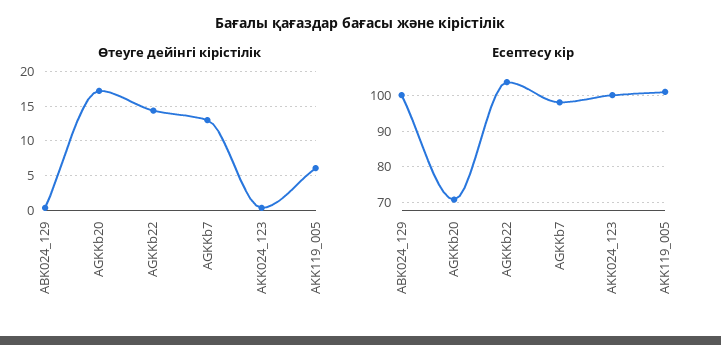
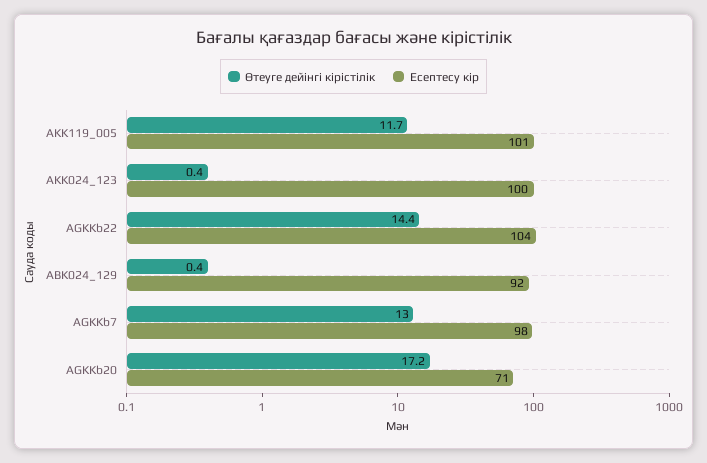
  {
    "Өтеуге дейінгі кірістілік": {
      "ABK024_129": 0.4,
      "AGKKb20": 17.2,
      "AGKKb22": 14.4,
      "AGKKb7": 13,
      "AKK024_123": 0.4,
-     "AKK119_005": 6
+     "AKK119_005": 11.7
    },
    "Есептесу кір": {
-     "ABK024_129": 100,
+     "ABK024_129": 92,
      "AGKKb20": 71,
      "AGKKb22": 104,
      "AGKKb7": 98,
      "AKK024_123": 100,
      "AKK119_005": 101
    }
  }

